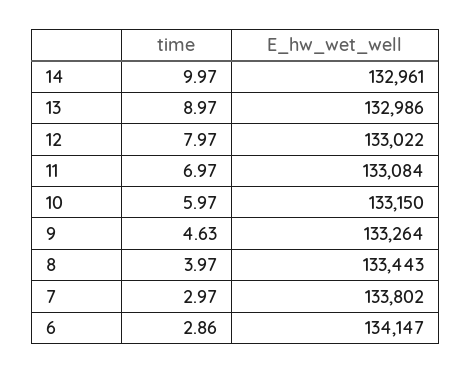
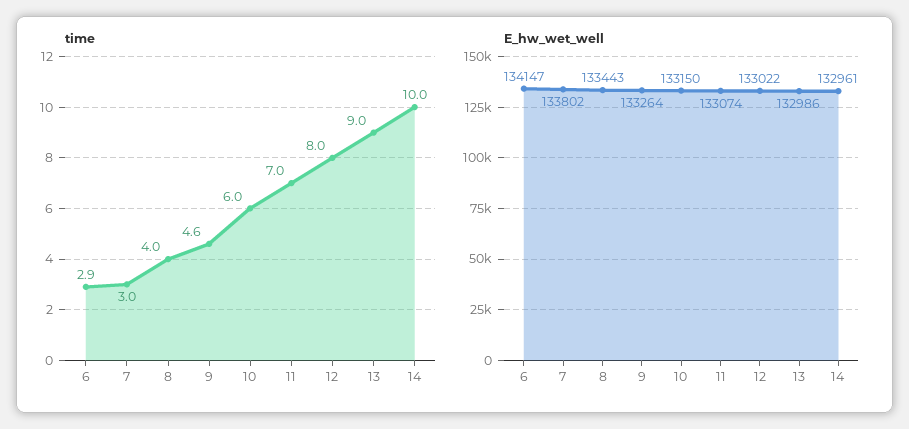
  {
    "time": {
      "14": 9.97,
      "13": 8.97,
      "12": 7.97,
      "11": 6.97,
      "10": 5.97,
      "9": 4.63,
      "8": 3.97,
      "7": 2.97,
      "6": 2.86
    },
    "E_hw_wet_well": {
      "14": 132961,
      "13": 132986,
      "12": 133022,
-     "11": 133084,
+     "11": 133074,
      "10": 133150,
      "9": 133264,
      "8": 133443,
      "7": 133802,
      "6": 134147
    }
  }

